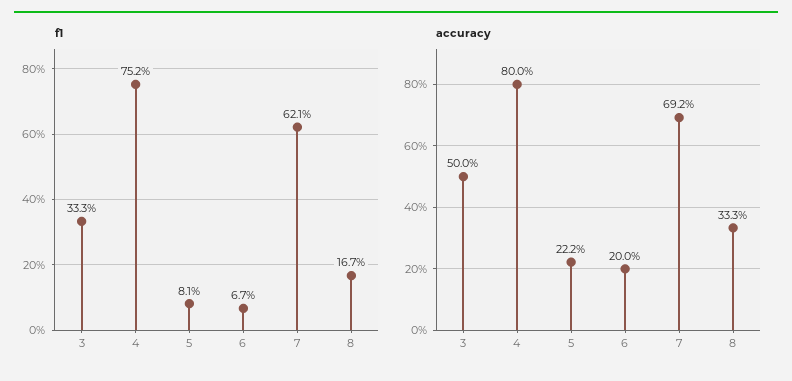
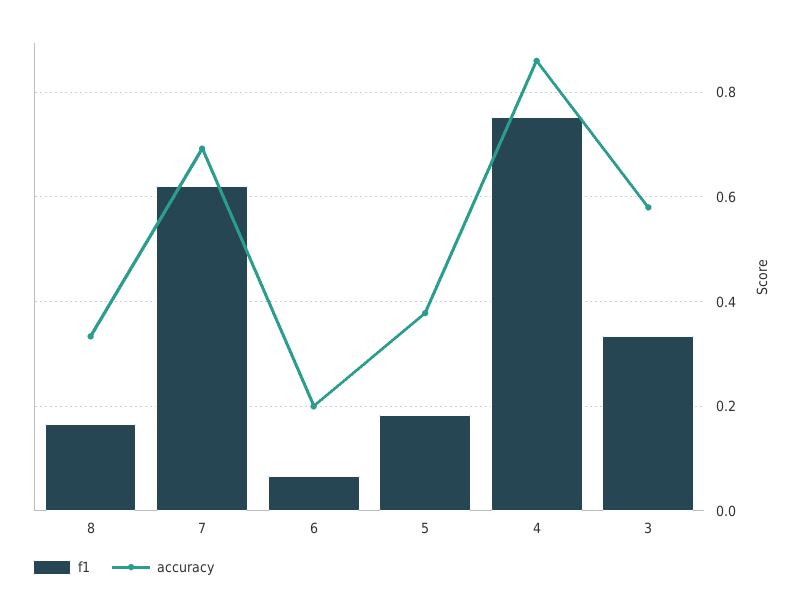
  {
    "f1": {
      "3": 0.333,
      "4": 0.752,
-     "5": 0.081,
+     "5": 0.18,
      "6": 0.067,
      "7": 0.621,
      "8": 0.167
    },
    "accuracy": {
-     "3": 0.5,
+     "3": 0.58,
-     "4": 0.8,
+     "4": 0.86,
-     "5": 0.222,
+     "5": 0.38,
      "6": 0.2,
      "7": 0.692,
      "8": 0.333
    }
  }

